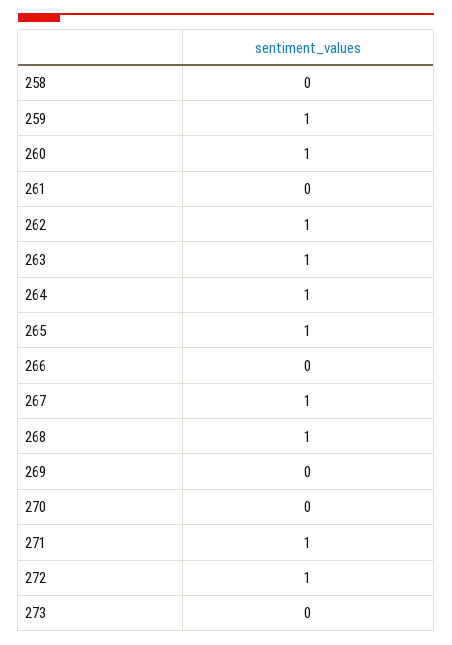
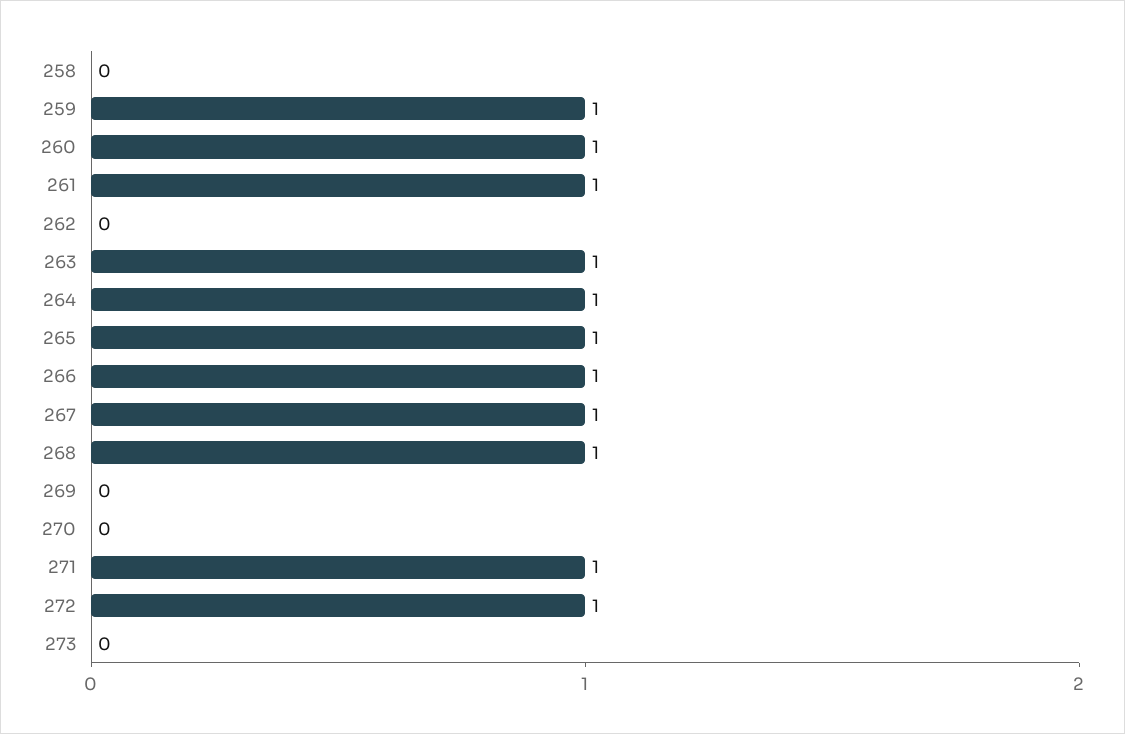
  {
    "258": 0,
    "259": 1,
    "260": 1,
-   "261": 0,
+   "261": 1,
-   "262": 1,
+   "262": 0,
    "263": 1,
    "264": 1,
    "265": 1,
-   "266": 0,
+   "266": 1,
    "267": 1,
    "268": 1,
    "269": 0,
    "270": 0,
    "271": 1,
    "272": 1,
    "273": 0
  }

